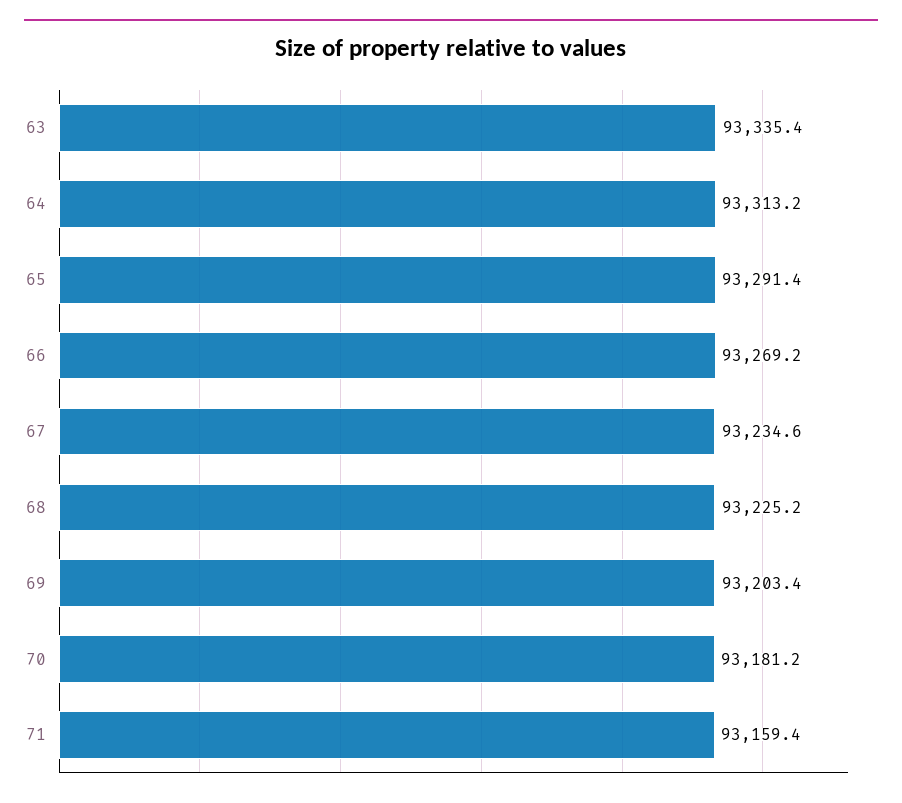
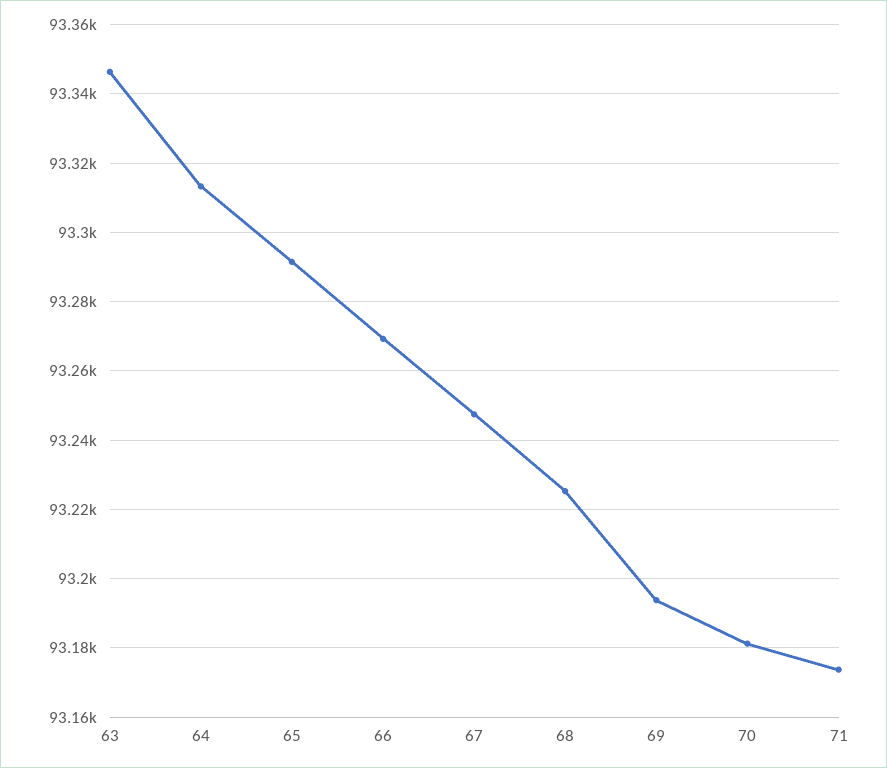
  {
-   "63": 93335.4,
+   "63": 93346,
    "64": 93313.2,
    "65": 93291.4,
    "66": 93269.2,
-   "67": 93234.6,
+   "67": 93248,
    "68": 93225.2,
-   "69": 93203.4,
+   "69": 93194,
    "70": 93181.2,
-   "71": 93159.4
+   "71": 93174
  }

